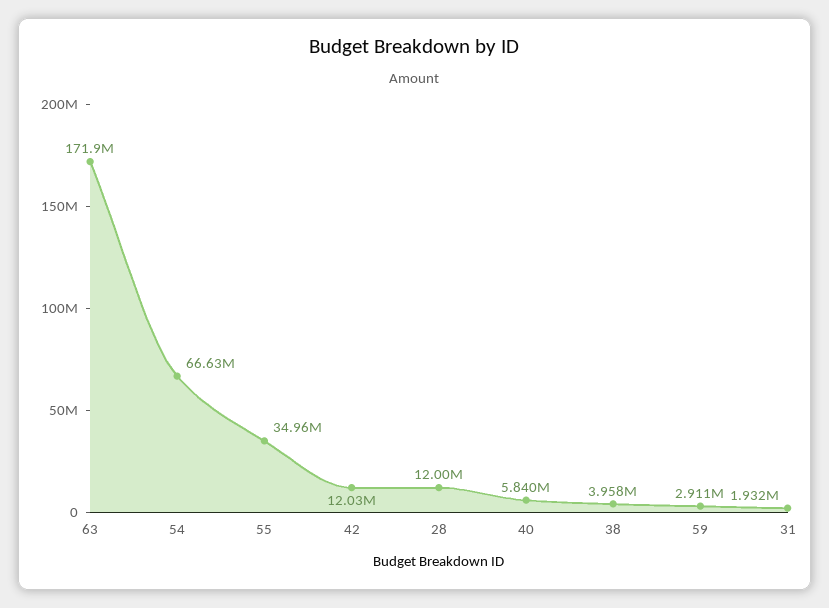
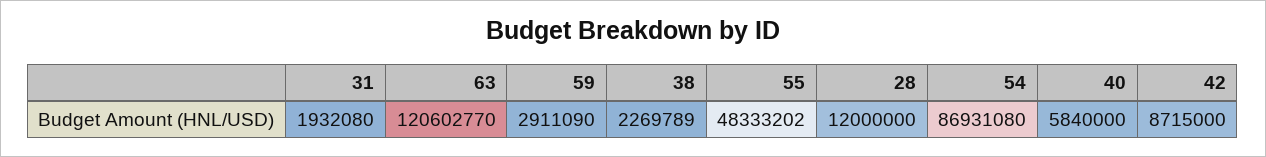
  {
-   "63": 171900000,
+   "63": 120602770,
-   "54": 66630000,
+   "54": 86931080,
-   "55": 34960000,
+   "55": 48333202,
-   "42": 12030000,
+   "42": 8715000,
    "28": 12000000,
    "40": 5840000,
-   "38": 3958000,
+   "38": 2269789,
    "59": 2911090,
    "31": 1932080
  }

